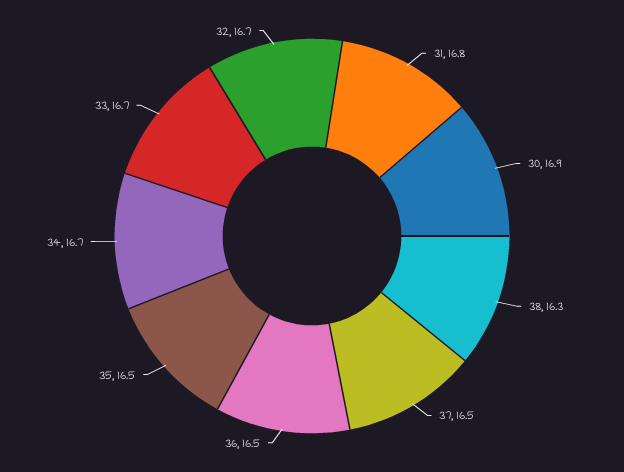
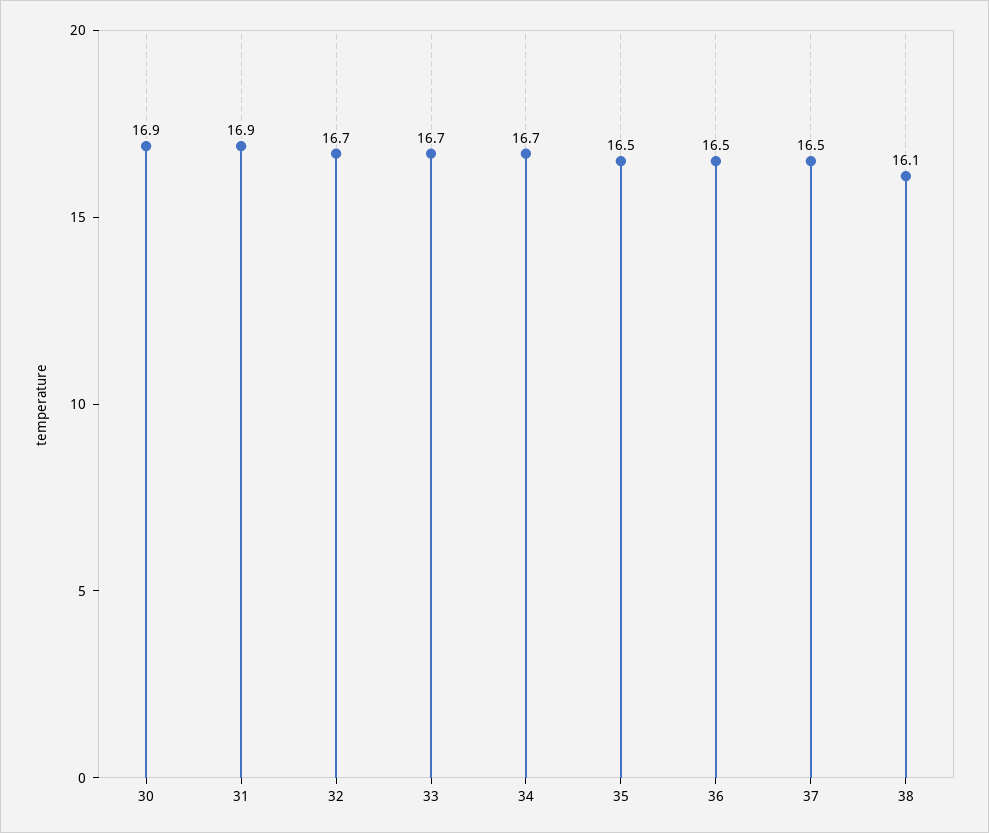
  {
-   "31": 16.8,
+   "31": 16.9,
    "30": 16.9,
-   "38": 16.3,
+   "38": 16.1,
    "37": 16.5,
    "36": 16.5,
    "35": 16.5,
    "34": 16.7,
    "33": 16.7,
    "32": 16.7
  }

